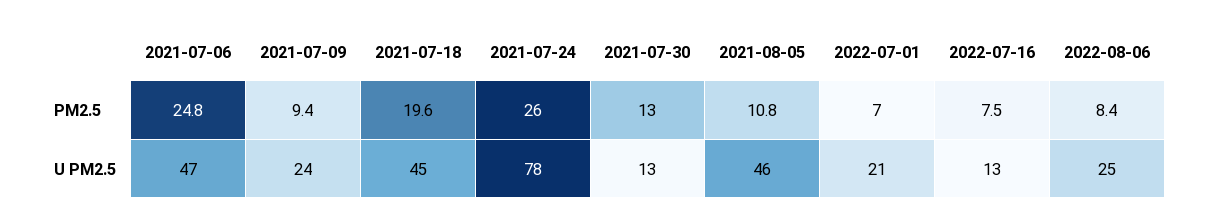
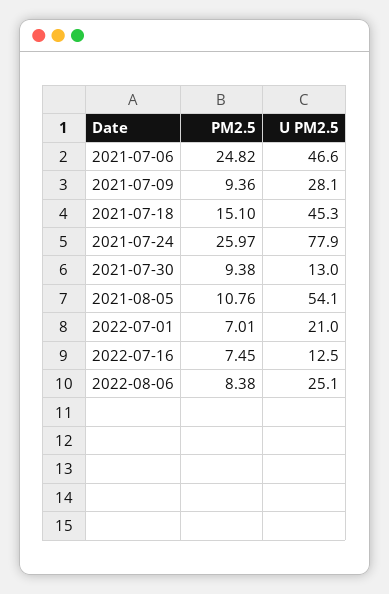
  {
    "2021-07-06": {
      "PM2.5": 24.82,
      "U PM2.5": 46.6
    },
    "2021-07-09": {
      "PM2.5": 9.36,
-     "U PM2.5": 24
+     "U PM2.5": 28.1
    },
    "2021-07-18": {
-     "PM2.5": 19.6,
+     "PM2.5": 15.1,
      "U PM2.5": 45.3
    },
    "2021-07-24": {
      "PM2.5": 25.97,
      "U PM2.5": 77.9
    },
    "2021-07-30": {
-     "PM2.5": 13,
+     "PM2.5": 9.38,
      "U PM2.5": 13
    },
    "2021-08-05": {
      "PM2.5": 10.76,
-     "U PM2.5": 46
+     "U PM2.5": 54.1
    },
    "2022-07-01": {
      "PM2.5": 7.01,
      "U PM2.5": 21
    },
    "2022-07-16": {
      "PM2.5": 7.45,
      "U PM2.5": 12.5
    },
    "2022-08-06": {
      "PM2.5": 8.38,
      "U PM2.5": 25.1
    }
  }

